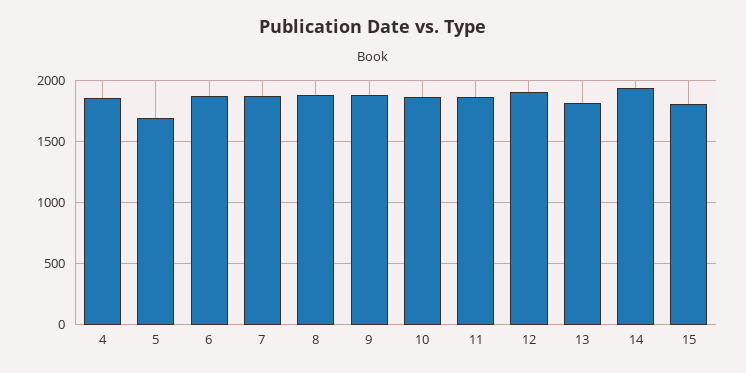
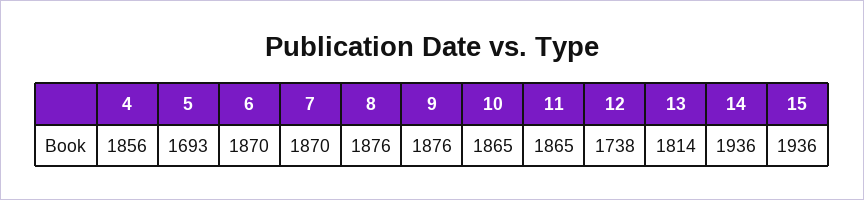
  {
    "4": 1856,
    "5": 1693,
    "6": 1870,
    "7": 1870,
    "8": 1876,
    "9": 1876,
    "10": 1865,
    "11": 1865,
-   "12": 1900,
+   "12": 1738,
    "13": 1814,
    "14": 1936,
-   "15": 1800
+   "15": 1936
  }

